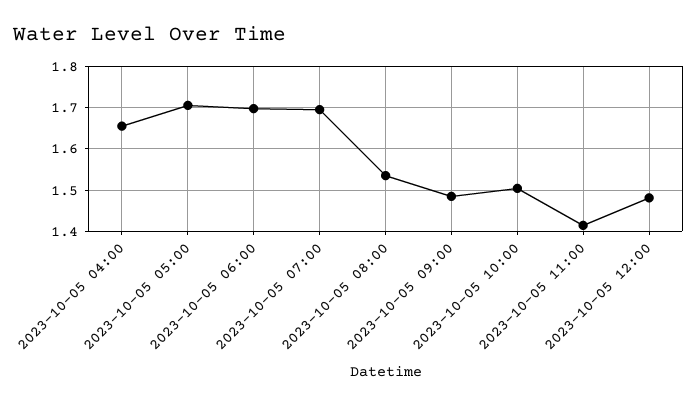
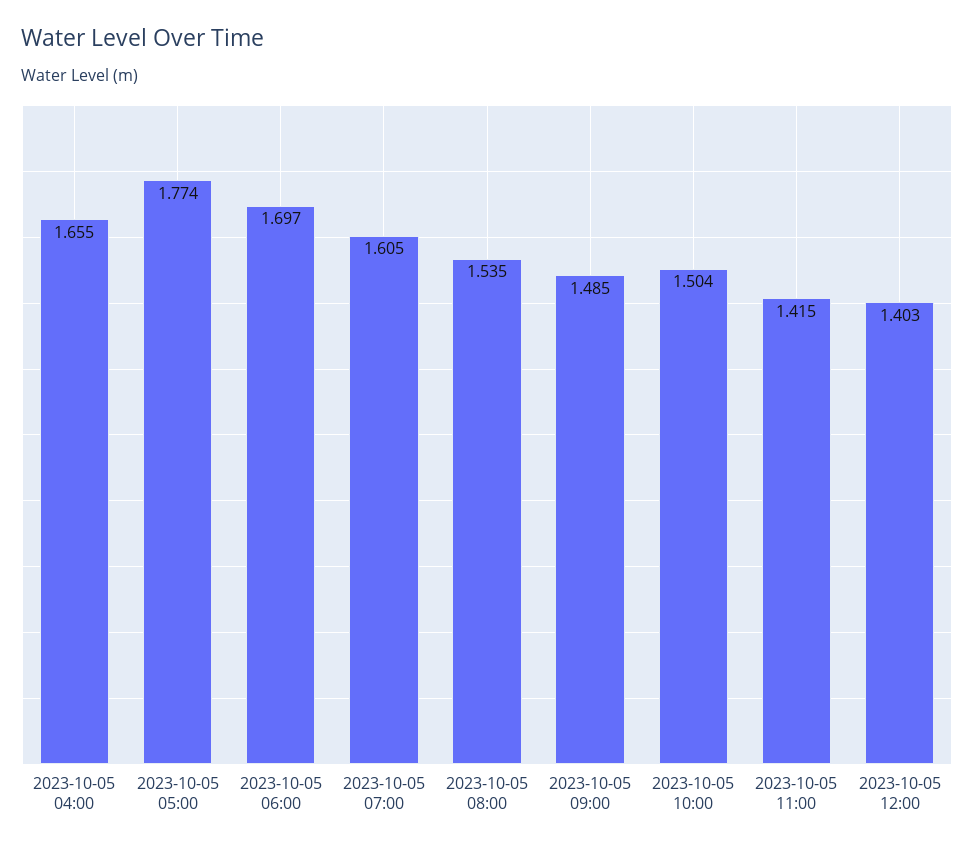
  {
    "2023-10-05 04:00": 1.655,
-   "2023-10-05 05:00": 1.7,
+   "2023-10-05 05:00": 1.774,
    "2023-10-05 06:00": 1.697,
-   "2023-10-05 07:00": 1.7,
+   "2023-10-05 07:00": 1.605,
    "2023-10-05 08:00": 1.535,
    "2023-10-05 09:00": 1.485,
    "2023-10-05 10:00": 1.504,
    "2023-10-05 11:00": 1.415,
-   "2023-10-05 12:00": 1.48
+   "2023-10-05 12:00": 1.403
  }

